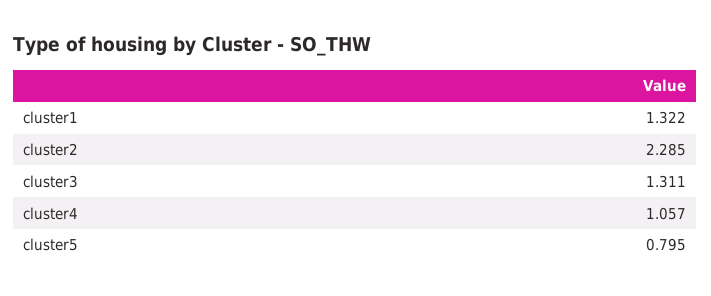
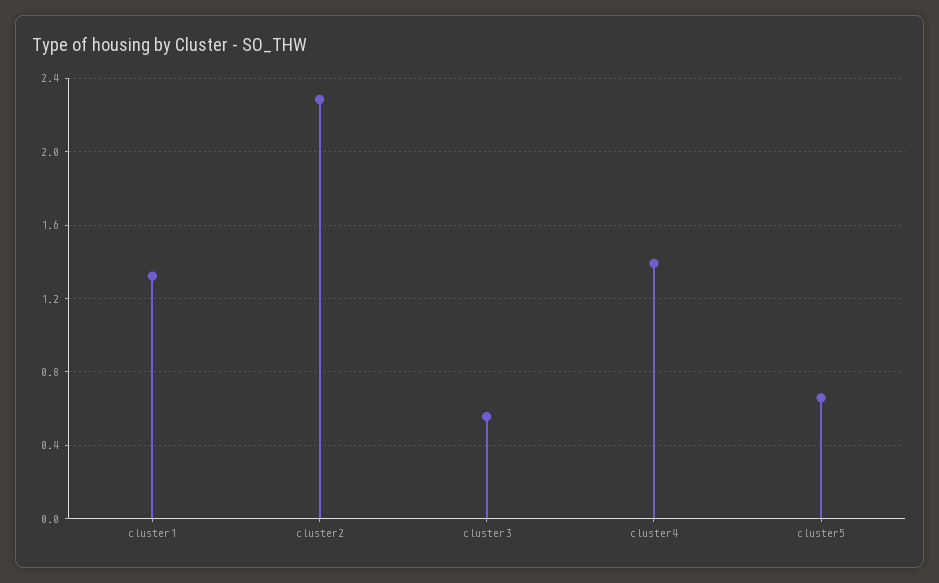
  {
    "cluster1": 1.322,
    "cluster2": 2.285,
-   "cluster3": 1.311,
+   "cluster3": 0.55,
-   "cluster4": 1.057,
+   "cluster4": 1.4,
-   "cluster5": 0.795
+   "cluster5": 0.65
  }

